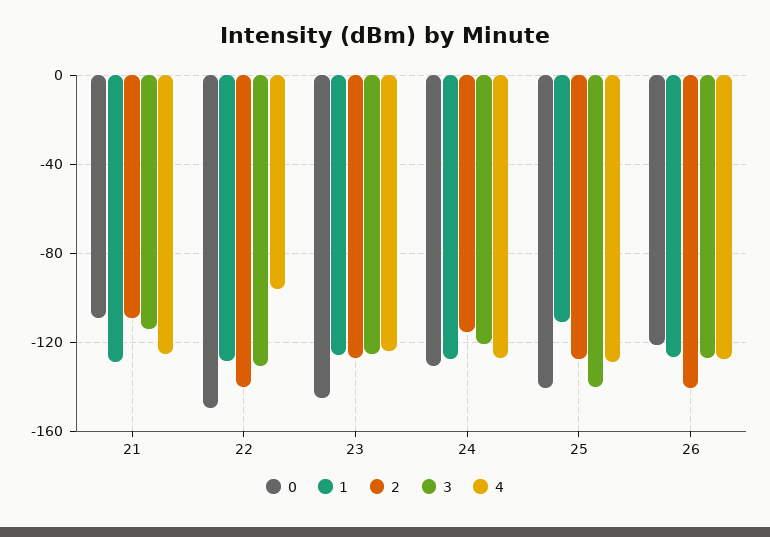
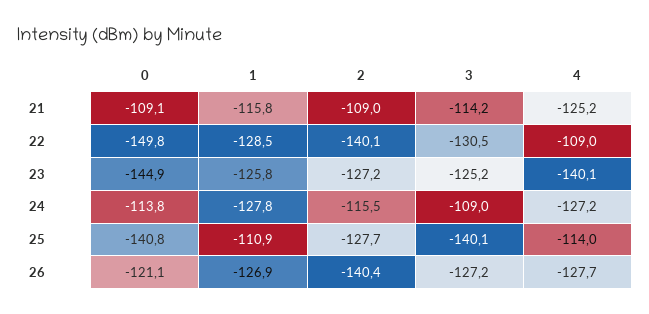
  {
    "0": {
      "21": -109.1,
      "22": -149.8,
      "23": -144.9,
-     "24": -130,
+     "24": -113.8,
      "25": -140.8,
      "26": -121.1
    },
    "1": {
-     "21": -130,
+     "21": -115.8,
      "22": -128.5,
      "23": -125.8,
      "24": -127.8,
      "25": -110.9,
      "26": -126.9
    },
    "2": {
      "21": -109,
      "22": -140.1,
      "23": -127.2,
      "24": -115.5,
      "25": -127.7,
      "26": -140.4
    },
    "3": {
      "21": -114.2,
      "22": -130.5,
      "23": -125.2,
-     "24": -120,
+     "24": -109,
      "25": -140.1,
      "26": -127.2
    },
    "4": {
      "21": -125.2,
-     "22": -95,
+     "22": -109,
-     "23": -125,
+     "23": -140.1,
      "24": -127.2,
-     "25": -130,
+     "25": -114,
      "26": -127.7
    }
  }

